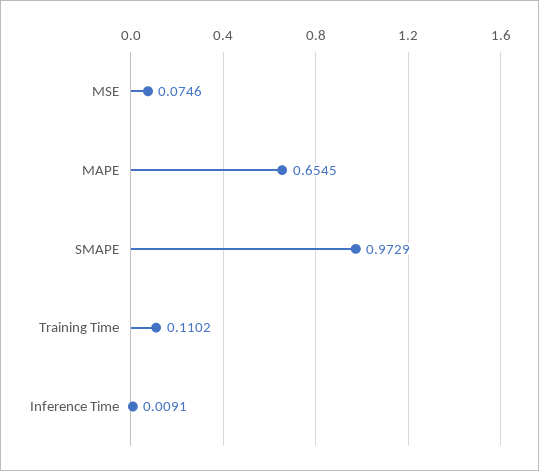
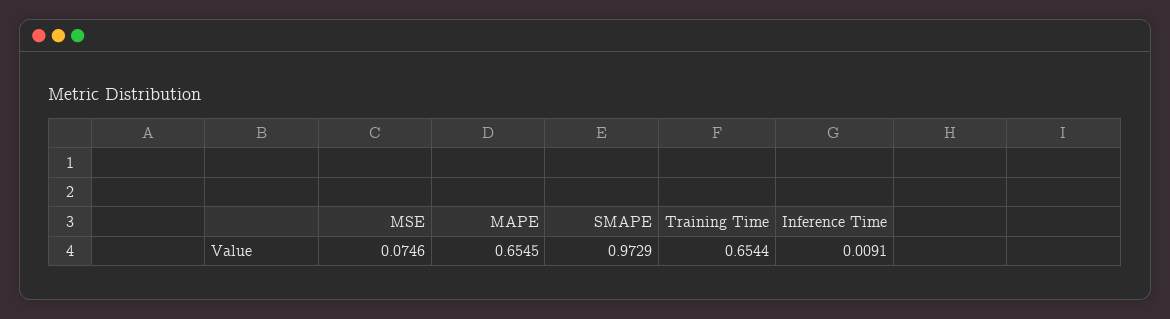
  {
    "MSE": 0.0746,
    "MAPE": 0.6545,
    "SMAPE": 0.9729,
-   "Training Time": 0.1102,
+   "Training Time": 0.6544,
    "Inference Time": 0.0091
  }

